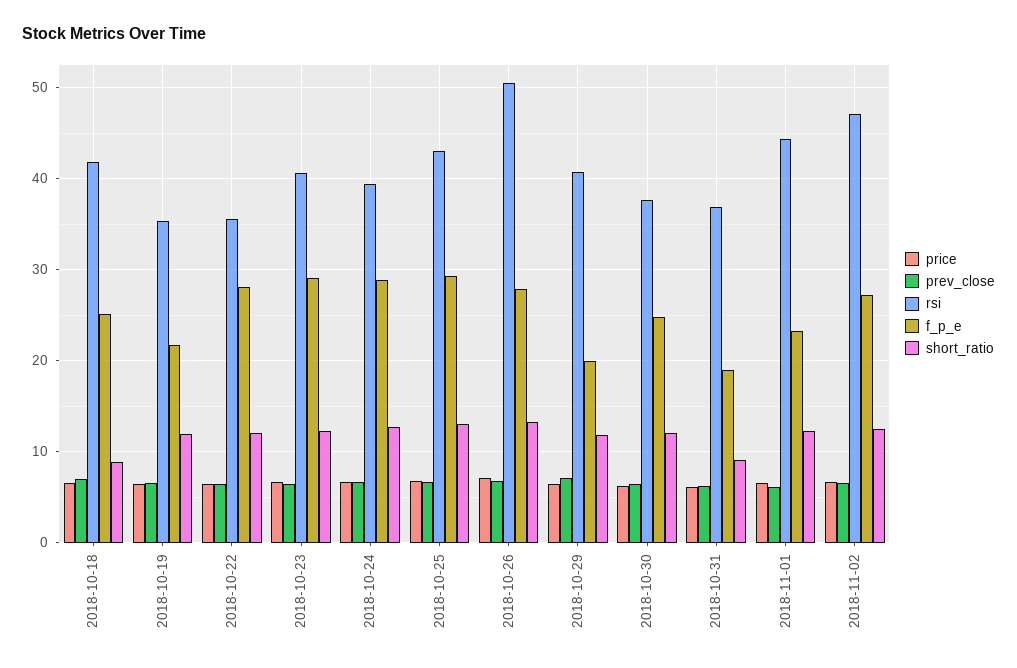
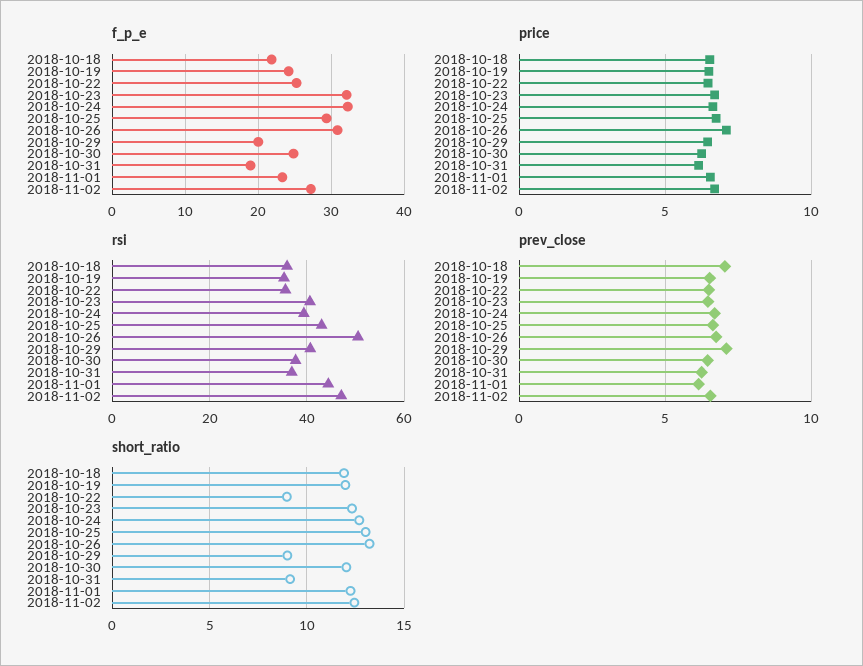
  {
    "price": {
      "2018-10-18": 6.5,
      "2018-10-19": 6.5,
      "2018-10-22": 6.5,
      "2018-10-23": 6.5,
      "2018-10-24": 6.5,
      "2018-10-25": 7,
      "2018-10-26": 7,
      "2018-10-29": 6.5,
      "2018-10-30": 6.5,
      "2018-10-31": 6,
      "2018-11-01": 6.5,
      "2018-11-02": 6.5
    },
    "prev_close": {
      "2018-10-18": 7,
      "2018-10-19": 6.5,
      "2018-10-22": 6.5,
      "2018-10-23": 6.5,
      "2018-10-24": 6.5,
      "2018-10-25": 6.5,
      "2018-10-26": 7,
      "2018-10-29": 7,
      "2018-10-30": 6.5,
      "2018-10-31": 6.5,
      "2018-11-01": 6,
      "2018-11-02": 6.5
    },
    "rsi": {
-     "2018-10-18": 42,
+     "2018-10-18": 36,
      "2018-10-19": 35,
      "2018-10-22": 36,
      "2018-10-23": 41,
      "2018-10-24": 39,
      "2018-10-25": 43,
      "2018-10-26": 51,
      "2018-10-29": 41,
      "2018-10-30": 38,
      "2018-10-31": 37,
      "2018-11-01": 44,
      "2018-11-02": 47
    },
    "f_p_e": {
-     "2018-10-18": 25,
+     "2018-10-18": 22,
-     "2018-10-19": 22,
+     "2018-10-19": 24,
-     "2018-10-22": 28,
+     "2018-10-22": 25,
-     "2018-10-23": 29,
+     "2018-10-23": 32,
-     "2018-10-24": 29,
+     "2018-10-24": 32,
      "2018-10-25": 29,
-     "2018-10-26": 28,
+     "2018-10-26": 31,
      "2018-10-29": 20,
      "2018-10-30": 25,
      "2018-10-31": 19,
      "2018-11-01": 23,
      "2018-11-02": 27
    },
    "short_ratio": {
-     "2018-10-18": 9,
+     "2018-10-18": 12,
      "2018-10-19": 12,
-     "2018-10-22": 12,
+     "2018-10-22": 9,
      "2018-10-23": 12.5,
      "2018-10-24": 12.5,
      "2018-10-25": 13,
      "2018-10-26": 13,
-     "2018-10-29": 12,
+     "2018-10-29": 9,
      "2018-10-30": 12,
      "2018-10-31": 9,
      "2018-11-01": 12,
      "2018-11-02": 12.5
    }
  }

